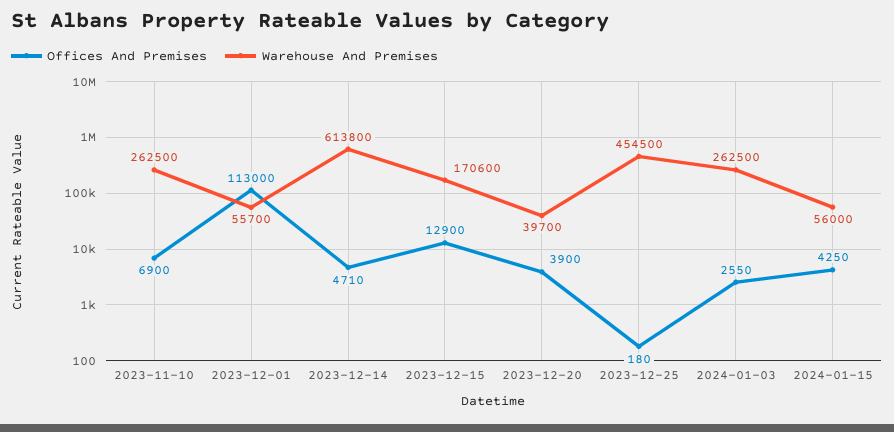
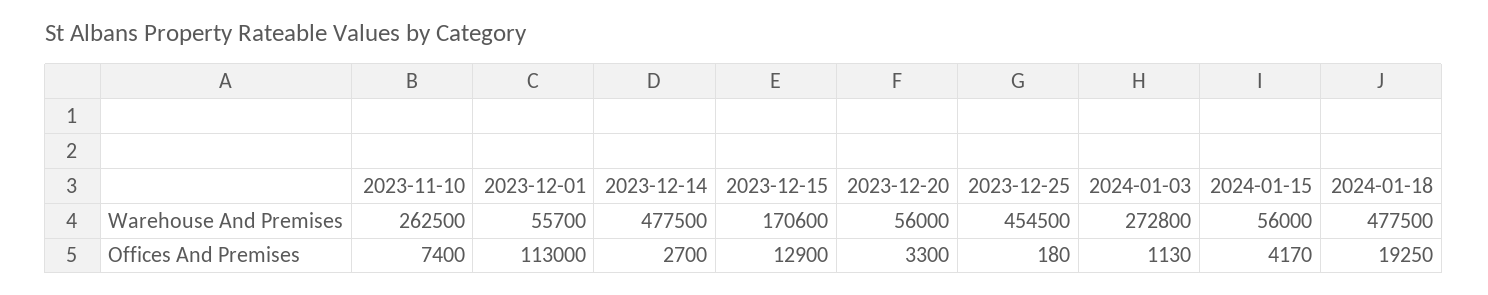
  {
    "Offices And Premises": {
-     "2023-11-10": 6900,
+     "2023-11-10": 7400,
      "2023-12-01": 113000,
-     "2023-12-14": 4710,
+     "2023-12-14": 2700,
      "2023-12-15": 12900,
-     "2023-12-20": 3900,
+     "2023-12-20": 3300,
      "2023-12-25": 180,
-     "2024-01-03": 2550,
+     "2024-01-03": 1130,
-     "2024-01-15": 4250
+     "2024-01-15": 4170,
+     "2024-01-18": 19250
    },
    "Warehouse And Premises": {
      "2023-11-10": 262500,
      "2023-12-01": 55700,
-     "2023-12-14": 613800,
+     "2023-12-14": 477500,
      "2023-12-15": 170600,
-     "2023-12-20": 39700,
+     "2023-12-20": 56000,
      "2023-12-25": 454500,
-     "2024-01-03": 262500,
+     "2024-01-03": 272800,
-     "2024-01-15": 56000
+     "2024-01-15": 56000,
+     "2024-01-18": 477500
    }
  }

